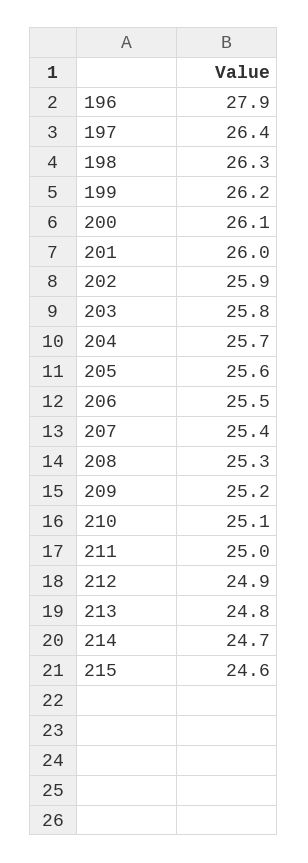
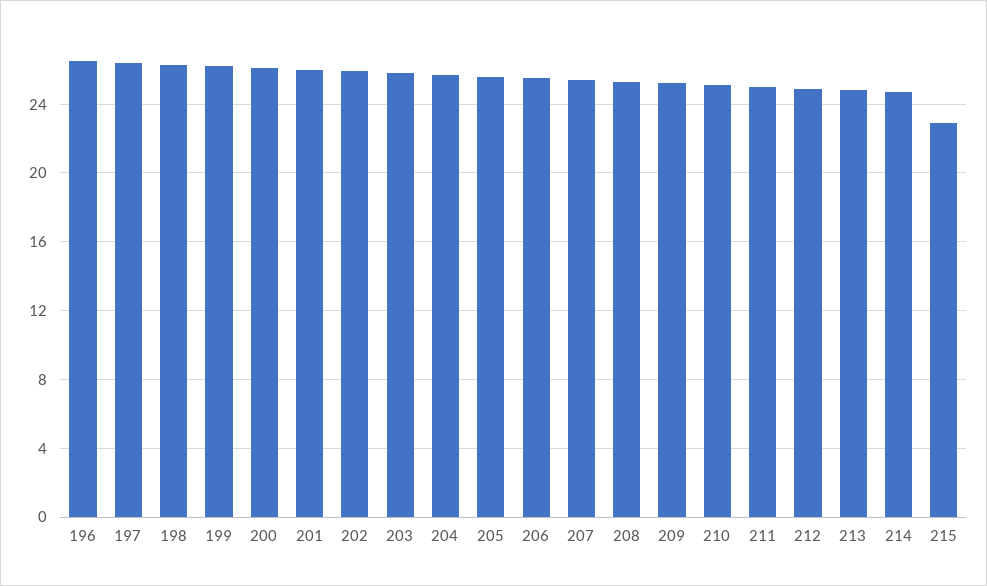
  {
-   "196": 27.9,
+   "196": 26.5,
    "197": 26.4,
    "198": 26.3,
    "199": 26.2,
    "200": 26.1,
    "201": 26,
    "202": 25.9,
    "203": 25.8,
    "204": 25.7,
    "205": 25.6,
    "206": 25.5,
    "207": 25.4,
    "208": 25.3,
    "209": 25.2,
    "210": 25.1,
    "211": 25,
    "212": 24.9,
    "213": 24.8,
    "214": 24.7,
-   "215": 24.6
+   "215": 23
  }

